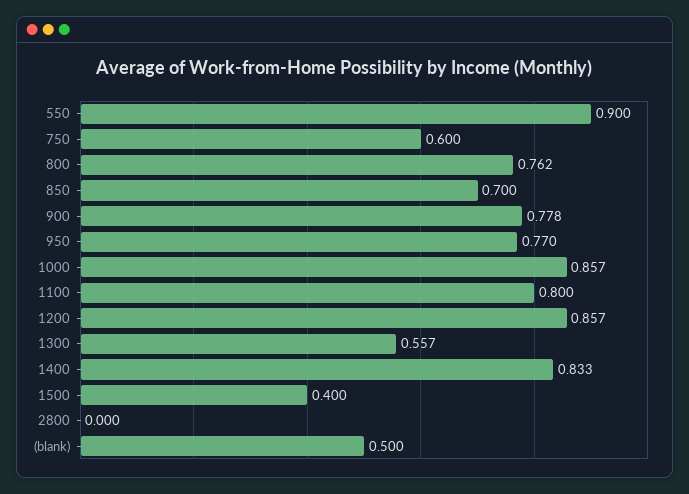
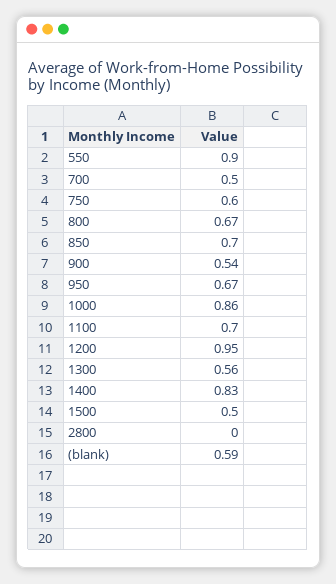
  {
    "550": 0.9,
    "750": 0.6,
-   "800": 0.762,
+   "800": 0.67,
    "850": 0.7,
-   "900": 0.778,
+   "900": 0.54,
-   "950": 0.77,
+   "950": 0.67,
    "1000": 0.857,
-   "1100": 0.8,
+   "1100": 0.7,
-   "1200": 0.857,
+   "1200": 0.95,
    "1300": 0.557,
    "1400": 0.833,
-   "1500": 0.4,
+   "1500": 0.5,
    "2800": 0,
-   "(blank)": 0.5
+   "(blank)": 0.59,
+   "700": 0.5
  }

